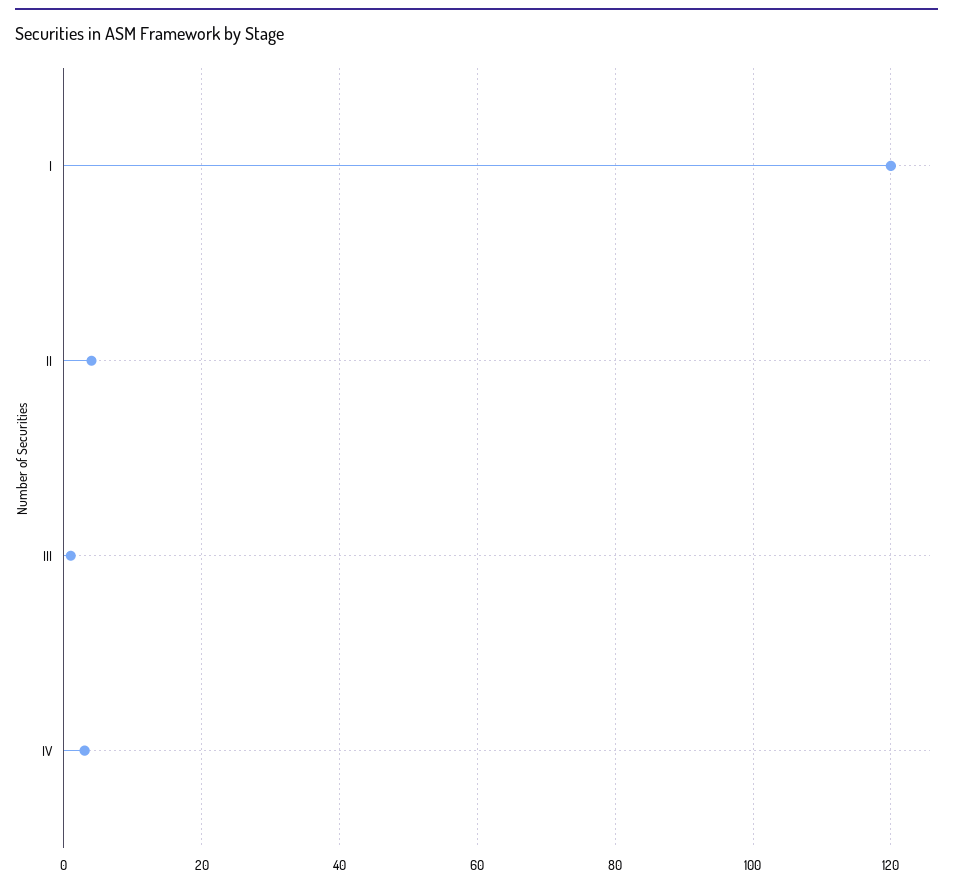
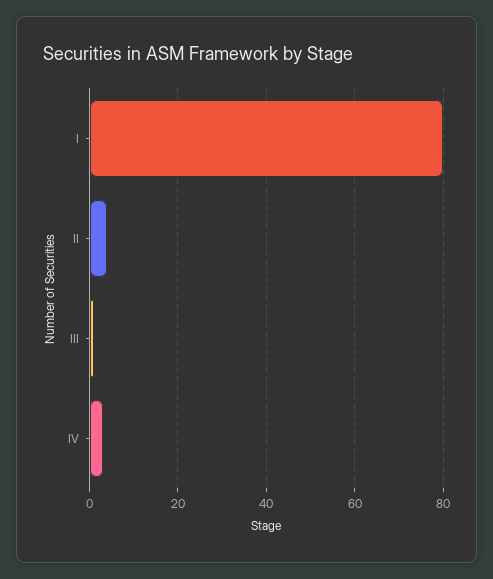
  {
-   "I": 120,
+   "I": 80,
    "II": 5,
    "III": 0,
    "IV": 5
  }

